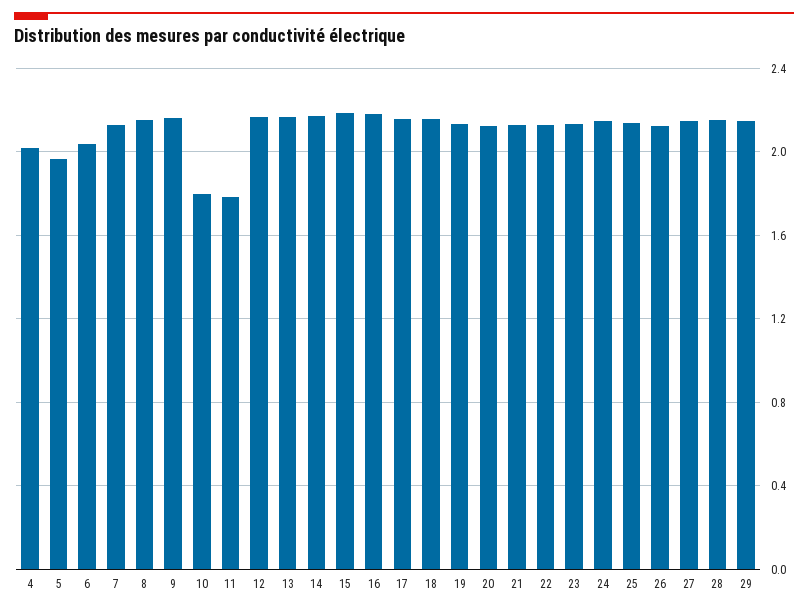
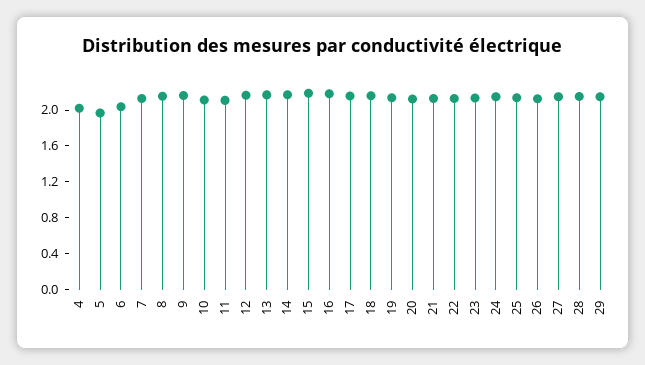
  {
    "4": 2,
    "5": 1.95,
    "6": 2.05,
    "7": 2.15,
    "8": 2.15,
    "9": 2.15,
-   "10": 1.8,
+   "10": 2.1,
-   "11": 1.8,
+   "11": 2.1,
    "12": 2.15,
    "13": 2.15,
    "14": 2.15,
    "15": 2.2,
    "16": 2.2,
    "17": 2.15,
    "18": 2.15,
    "19": 2.15,
    "20": 2.1,
    "21": 2.15,
    "22": 2.15,
    "23": 2.15,
    "24": 2.15,
    "25": 2.15,
    "26": 2.15,
    "27": 2.15,
    "28": 2.15,
    "29": 2.15
  }

